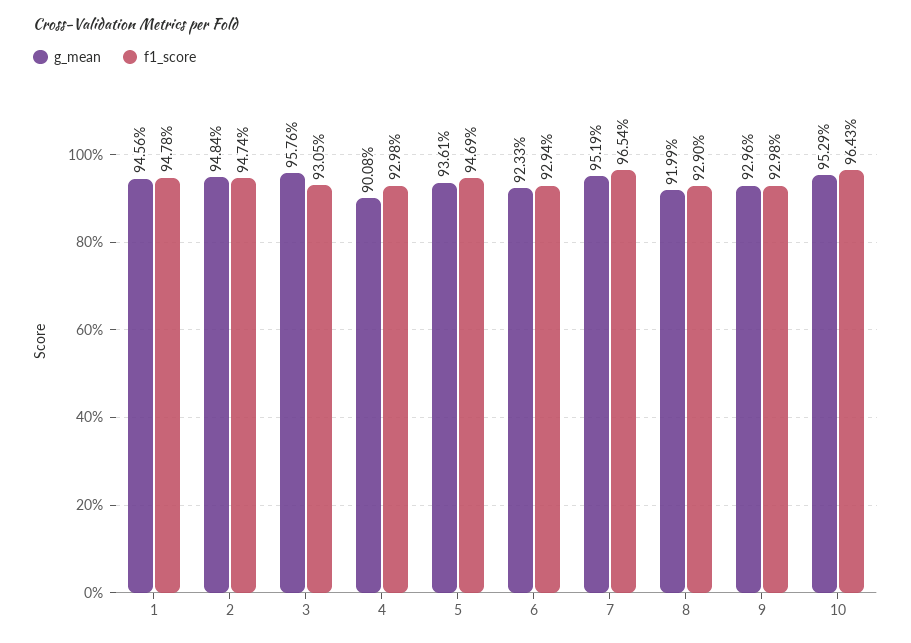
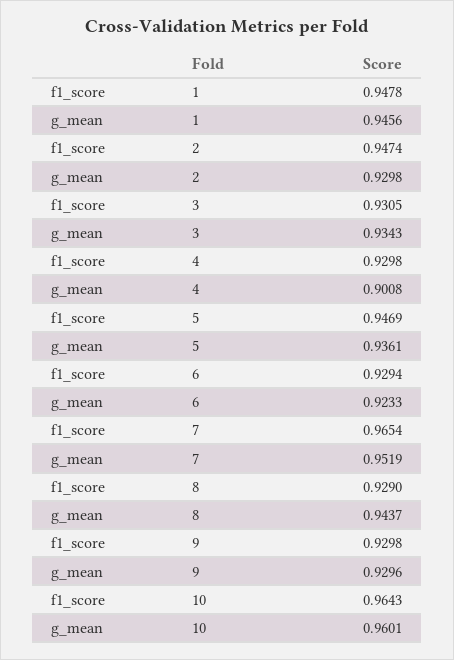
  {
    "g_mean": {
      "1": 0.9456,
-     "2": 0.9484,
+     "2": 0.9298,
-     "3": 0.9576,
+     "3": 0.9343,
      "4": 0.9008,
      "5": 0.9361,
      "6": 0.9233,
      "7": 0.9519,
-     "8": 0.9199,
+     "8": 0.9437,
      "9": 0.9296,
-     "10": 0.9529
+     "10": 0.9601
    },
    "f1_score": {
      "1": 0.9478,
      "2": 0.9474,
      "3": 0.9305,
      "4": 0.9298,
      "5": 0.9469,
      "6": 0.9294,
      "7": 0.9654,
      "8": 0.929,
      "9": 0.9298,
      "10": 0.9643
    }
  }

